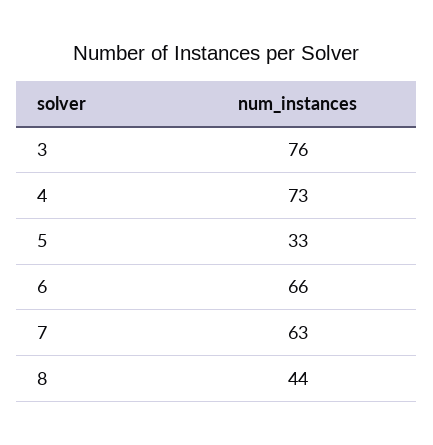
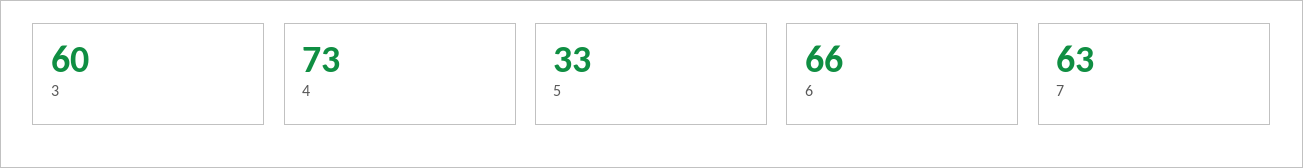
  {
-   "3": 76,
+   "3": 60,
    "4": 73,
    "5": 33,
    "6": 66,
-   "7": 63,
+   "7": 63
-   "8": 44
  }

